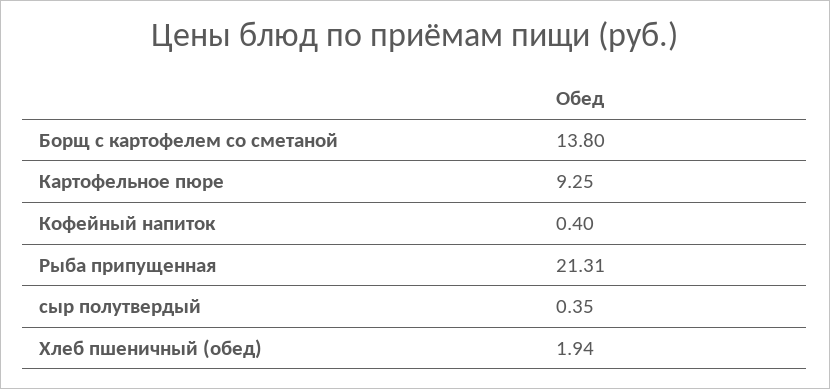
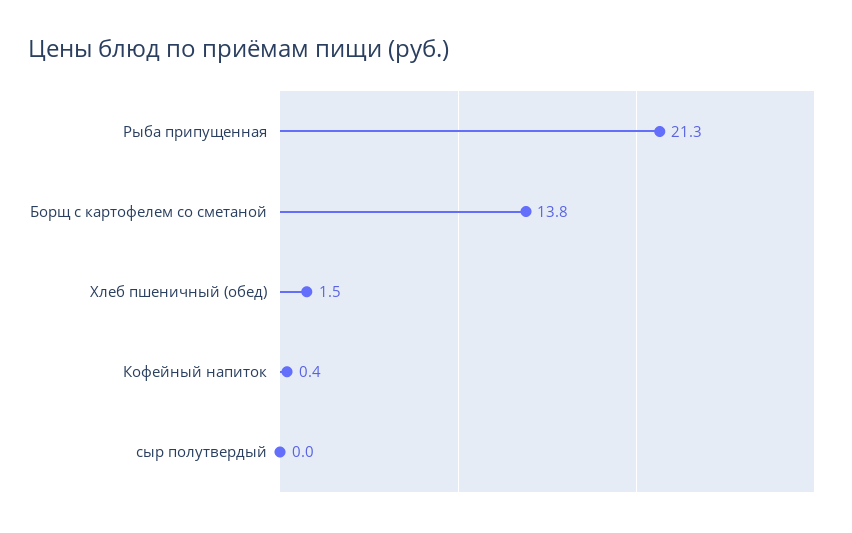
  {
    "Борщ с картофелем со сметаной": 13.8,
-   "Картофельное пюре": 9.25,
    "Кофейный напиток": 0.4,
    "Рыба припущенная": 21.31,
-   "сыр полутвердый": 0.35,
+   "сыр полутвердый": 0,
-   "Хлеб пшеничный (обед)": 1.94
+   "Хлеб пшеничный (обед)": 1.5
  }

